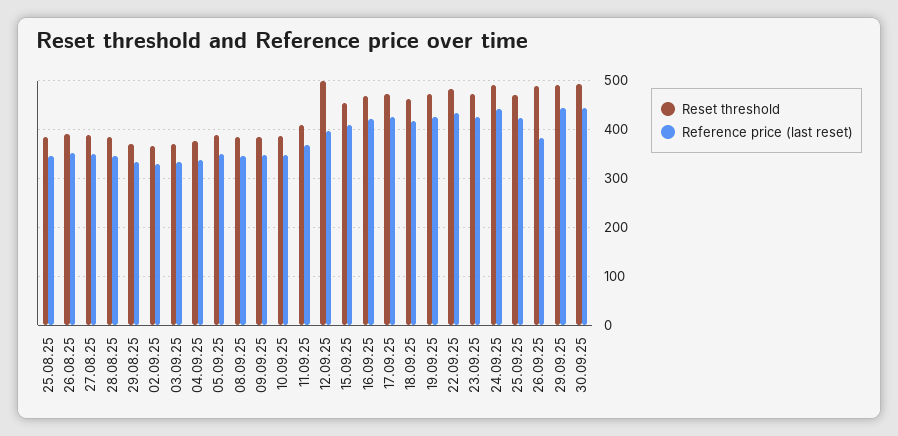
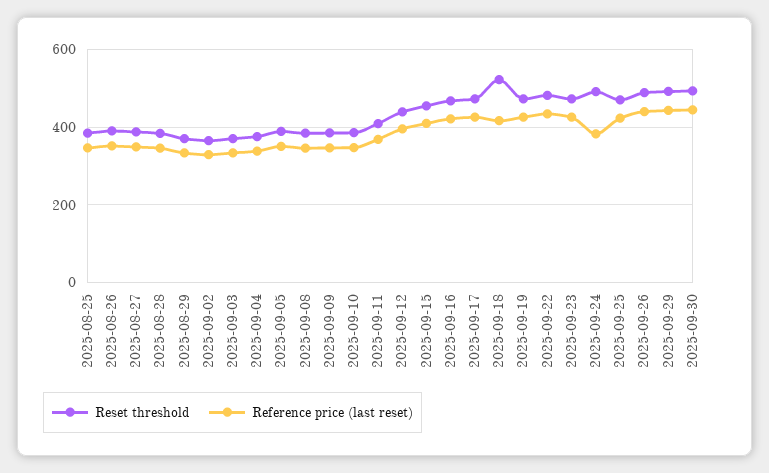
  {
    "Reset threshold": {
      "25.08.25": 380,
      "26.08.25": 400,
      "27.08.25": 380,
      "28.08.25": 380,
      "29.08.25": 380,
      "02.09.25": 360,
      "03.09.25": 380,
      "04.09.25": 380,
      "05.09.25": 380,
      "08.09.25": 380,
      "09.09.25": 380,
      "10.09.25": 380,
      "11.09.25": 400,
-     "12.09.25": 500,
+     "12.09.25": 440,
      "15.09.25": 460,
      "16.09.25": 460,
      "17.09.25": 480,
-     "18.09.25": 460,
+     "18.09.25": 520,
      "19.09.25": 480,
      "22.09.25": 480,
      "23.09.25": 480,
      "24.09.25": 500,
      "25.09.25": 480,
      "26.09.25": 480,
      "29.09.25": 500,
      "30.09.25": 500
    },
    "Reference price (last reset)": {
      "25.08.25": 340,
      "26.08.25": 360,
      "27.08.25": 340,
      "28.08.25": 340,
      "29.08.25": 340,
      "02.09.25": 320,
      "03.09.25": 340,
      "04.09.25": 340,
      "05.09.25": 360,
      "08.09.25": 340,
      "09.09.25": 340,
      "10.09.25": 340,
      "11.09.25": 360,
      "12.09.25": 400,
      "15.09.25": 420,
      "16.09.25": 420,
      "17.09.25": 420,
      "18.09.25": 420,
      "19.09.25": 420,
      "22.09.25": 440,
      "23.09.25": 420,
-     "24.09.25": 440,
+     "24.09.25": 380,
      "25.09.25": 420,
-     "26.09.25": 380,
+     "26.09.25": 440,
      "29.09.25": 440,
      "30.09.25": 440
    }
  }

